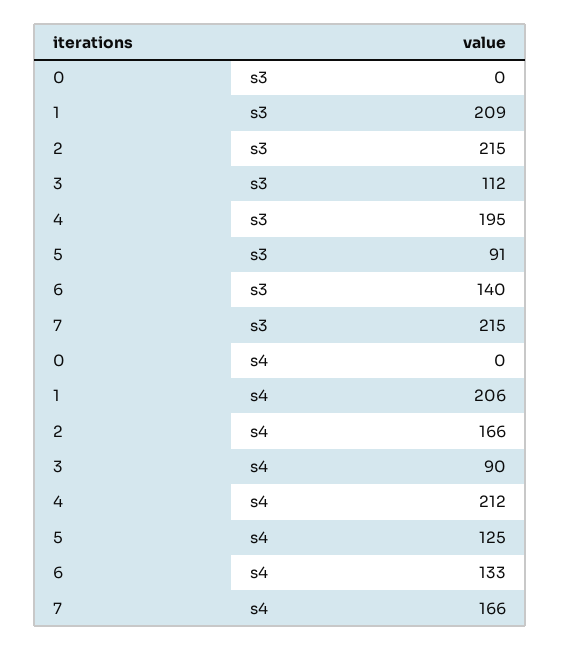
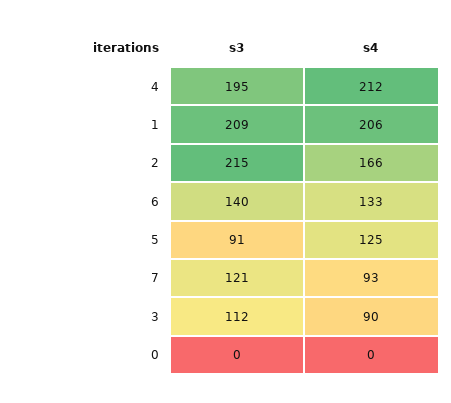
  {
    "0": {
      "s3": 0,
      "s4": 0
    },
    "1": {
      "s3": 209,
      "s4": 206
    },
    "2": {
      "s3": 215,
      "s4": 166
    },
    "3": {
      "s3": 112,
      "s4": 90
    },
    "4": {
      "s3": 195,
      "s4": 212
    },
    "5": {
      "s3": 91,
      "s4": 125
    },
    "6": {
      "s3": 140,
      "s4": 133
    },
    "7": {
-     "s3": 215,
+     "s3": 121,
-     "s4": 166
+     "s4": 93
    }
  }

